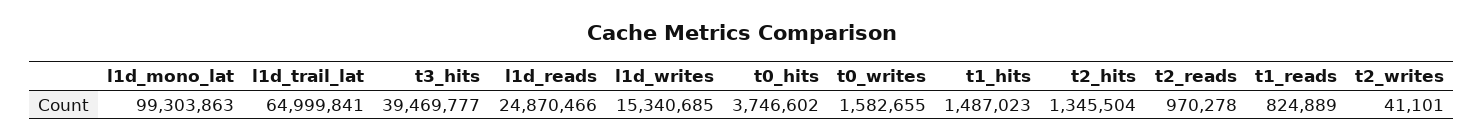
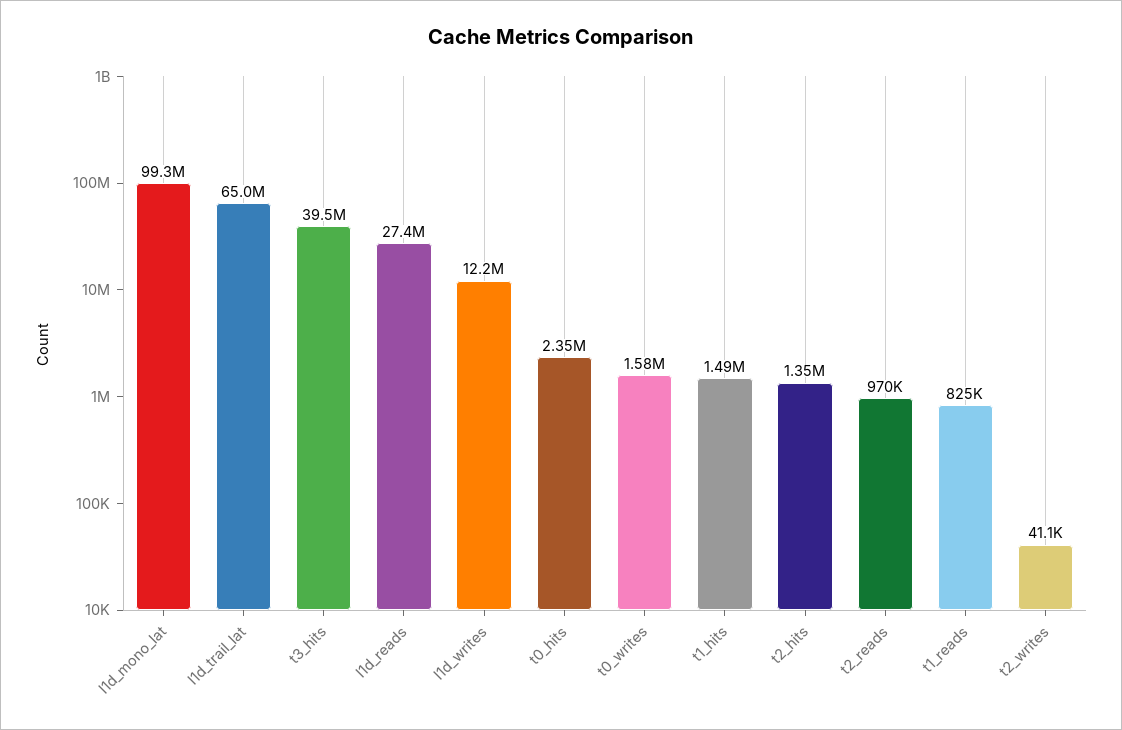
  {
    "l1d_mono_lat": 99303863,
    "l1d_trail_lat": 64999841,
    "t3_hits": 39469777,
-   "l1d_reads": 24870466,
+   "l1d_reads": 27400000,
-   "l1d_writes": 15340685,
+   "l1d_writes": 12200000,
-   "t0_hits": 3746602,
+   "t0_hits": 2350000,
    "t0_writes": 1582655,
    "t1_hits": 1487023,
    "t2_hits": 1345504,
    "t2_reads": 970278,
    "t1_reads": 824889,
    "t2_writes": 41101
  }

